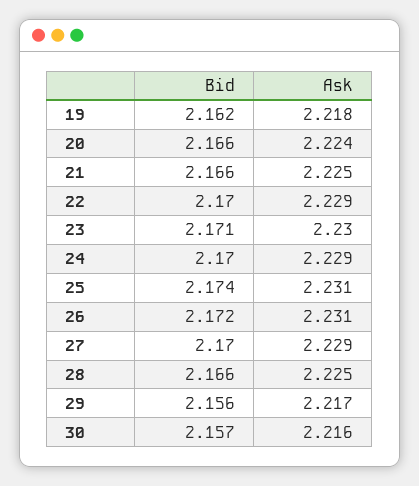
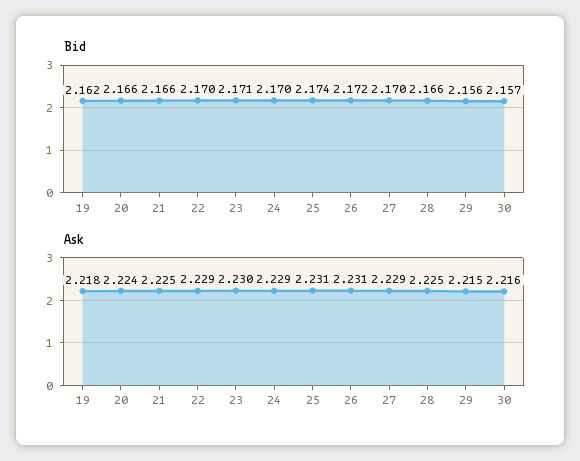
  {
    "Bid": {
      "19": 2.162,
      "20": 2.166,
      "21": 2.166,
      "22": 2.17,
      "23": 2.171,
      "24": 2.17,
      "25": 2.174,
      "26": 2.172,
      "27": 2.17,
      "28": 2.166,
      "29": 2.156,
      "30": 2.157
    },
    "Ask": {
      "19": 2.218,
      "20": 2.224,
      "21": 2.225,
      "22": 2.229,
      "23": 2.23,
      "24": 2.229,
      "25": 2.231,
      "26": 2.231,
      "27": 2.229,
      "28": 2.225,
-     "29": 2.217,
+     "29": 2.215,
      "30": 2.216
    }
  }

